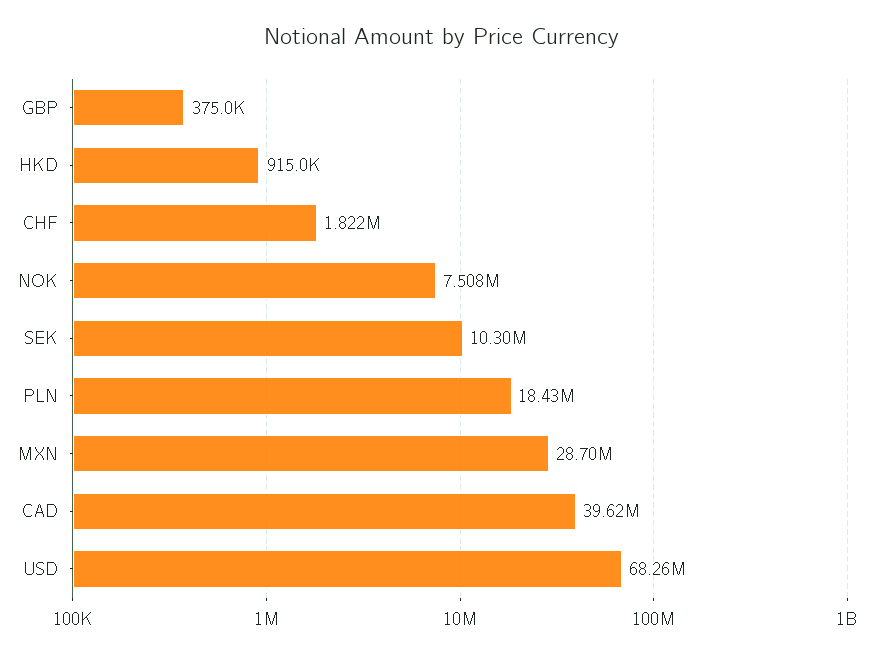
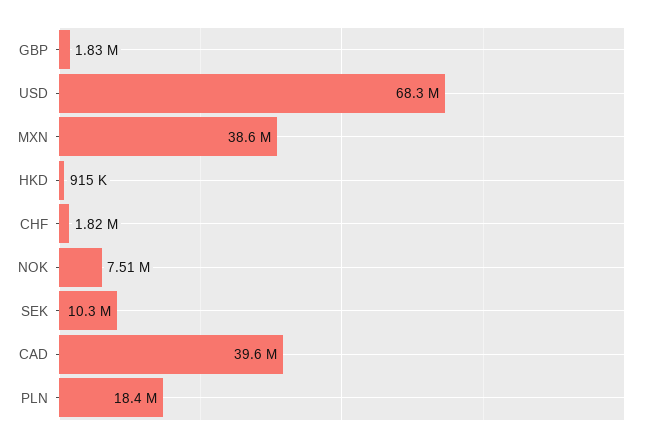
  {
-   "GBP": 375000,
+   "GBP": 1830000,
    "HKD": 915000,
    "CHF": 1822000,
    "NOK": 7508000,
    "SEK": 10300000,
    "PLN": 18430000,
-   "MXN": 28700000,
+   "MXN": 38600000,
    "CAD": 39620000,
    "USD": 68260000
  }

